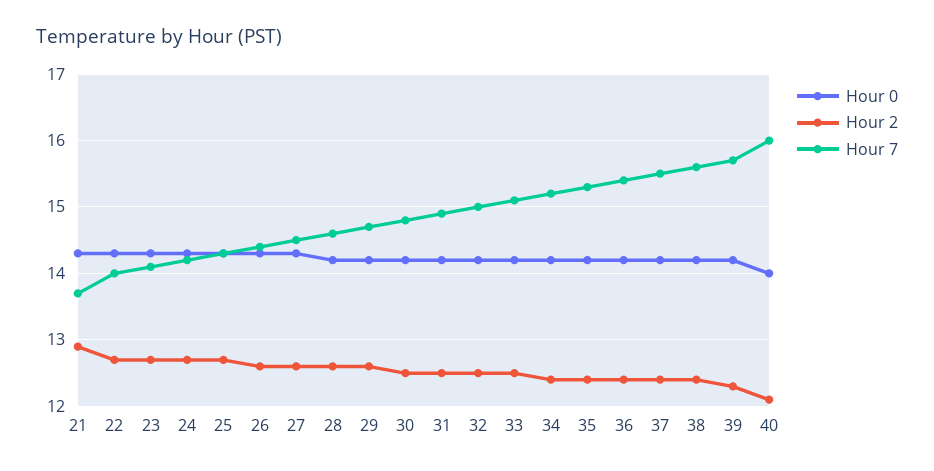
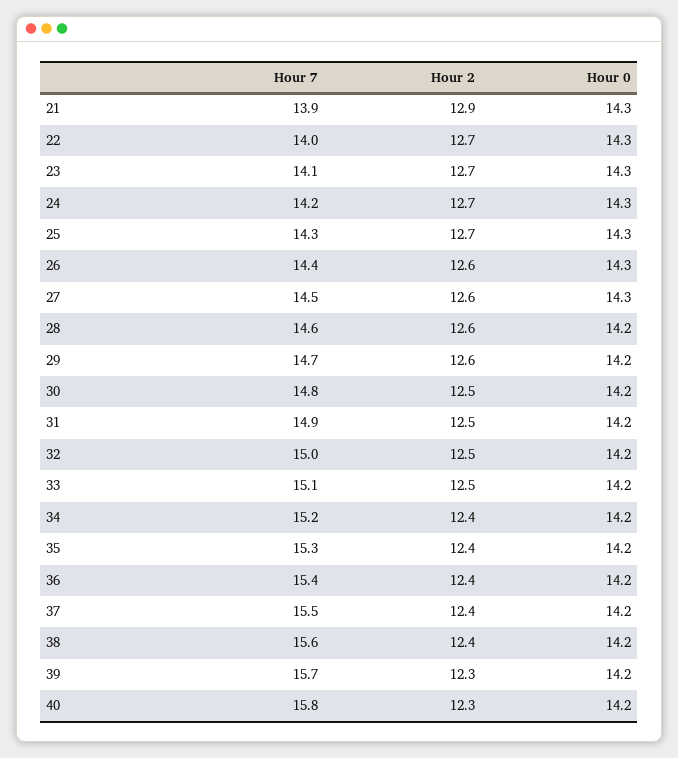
  {
    "Hour 0": {
      "21": 14.3,
      "22": 14.3,
      "23": 14.3,
      "24": 14.3,
      "25": 14.3,
      "26": 14.3,
      "27": 14.3,
      "28": 14.2,
      "29": 14.2,
      "30": 14.2,
      "31": 14.2,
      "32": 14.2,
      "33": 14.2,
      "34": 14.2,
      "35": 14.2,
      "36": 14.2,
      "37": 14.2,
      "38": 14.2,
      "39": 14.2,
-     "40": 14
+     "40": 14.2
    },
    "Hour 2": {
      "21": 12.9,
      "22": 12.7,
      "23": 12.7,
      "24": 12.7,
      "25": 12.7,
      "26": 12.6,
      "27": 12.6,
      "28": 12.6,
      "29": 12.6,
      "30": 12.5,
      "31": 12.5,
      "32": 12.5,
      "33": 12.5,
      "34": 12.4,
      "35": 12.4,
      "36": 12.4,
      "37": 12.4,
      "38": 12.4,
      "39": 12.3,
-     "40": 12.1
+     "40": 12.3
    },
    "Hour 7": {
-     "21": 13.7,
+     "21": 13.9,
      "22": 14,
      "23": 14.1,
      "24": 14.2,
      "25": 14.3,
      "26": 14.4,
      "27": 14.5,
      "28": 14.6,
      "29": 14.7,
      "30": 14.8,
      "31": 14.9,
      "32": 15,
      "33": 15.1,
      "34": 15.2,
      "35": 15.3,
      "36": 15.4,
      "37": 15.5,
      "38": 15.6,
      "39": 15.7,
-     "40": 16
+     "40": 15.8
    }
  }

